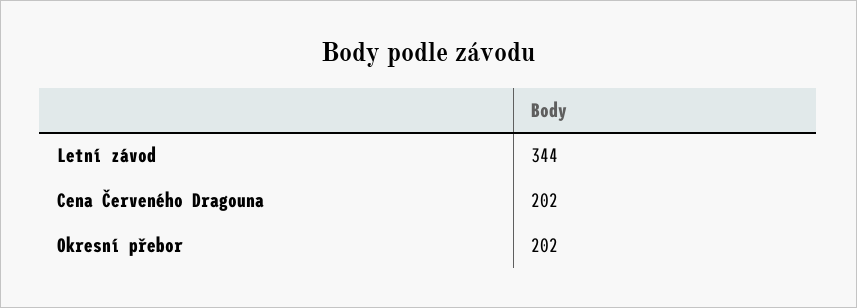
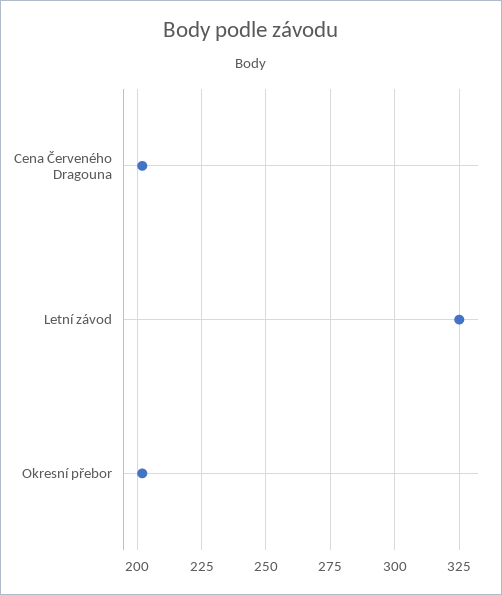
  {
-   "Letní závod": 344,
+   "Letní závod": 325,
    "Cena Červeného Dragouna": 202,
    "Okresní přebor": 202
  }

